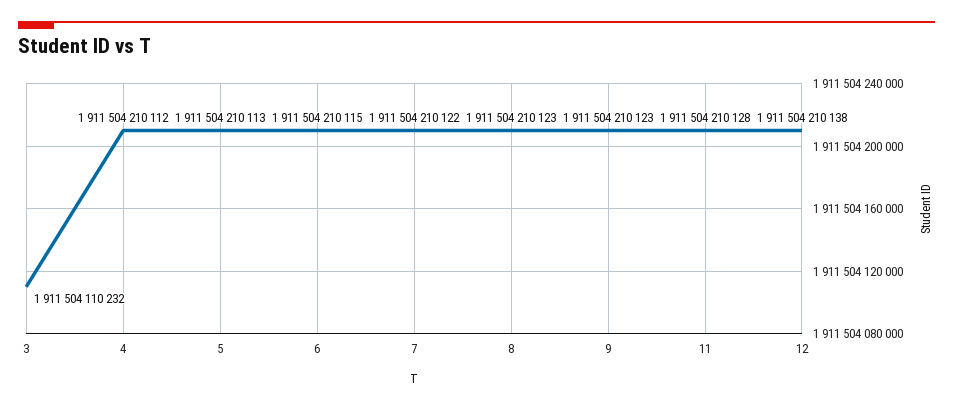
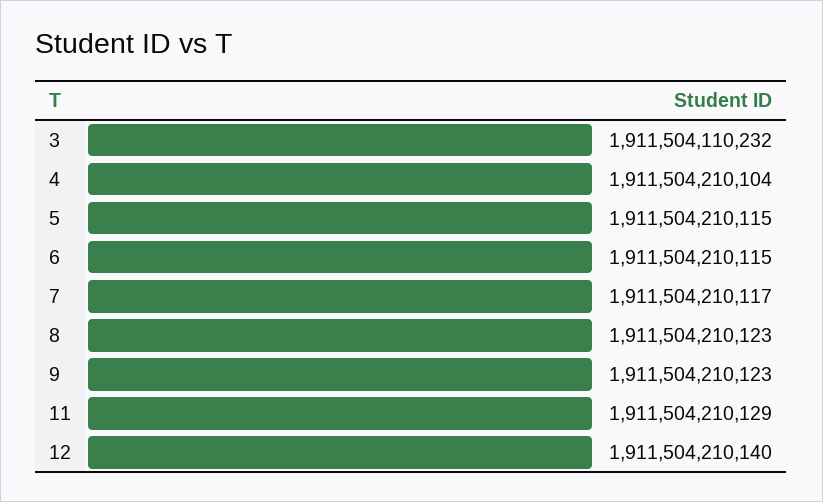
  {
    "3": 1911504110232,
-   "4": 1911504210112,
+   "4": 1911504210104,
-   "5": 1911504210113,
+   "5": 1911504210115,
    "6": 1911504210115,
-   "7": 1911504210122,
+   "7": 1911504210117,
    "8": 1911504210123,
    "9": 1911504210123,
-   "11": 1911504210128,
+   "11": 1911504210129,
-   "12": 1911504210138
+   "12": 1911504210140
  }

